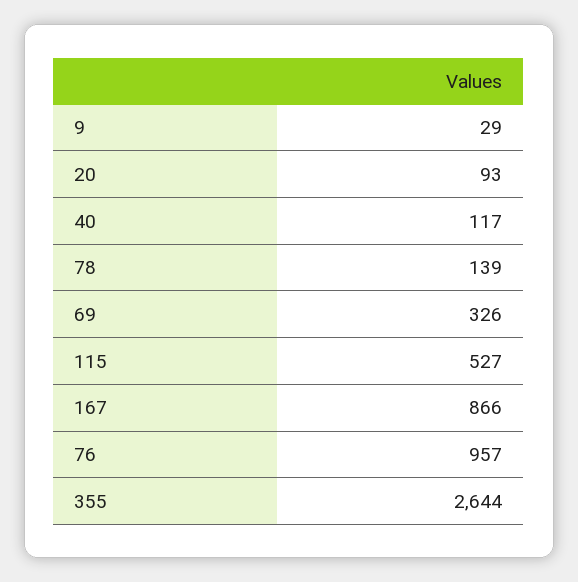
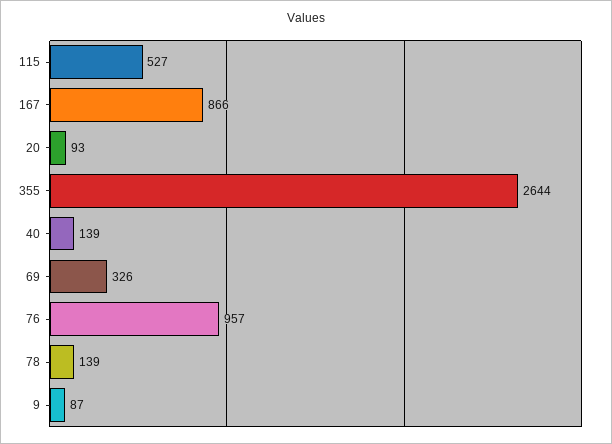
  {
-   "9": 29,
+   "9": 87,
    "20": 93,
-   "40": 117,
+   "40": 139,
    "78": 139,
    "69": 326,
    "115": 527,
    "167": 866,
    "76": 957,
    "355": 2644
  }

